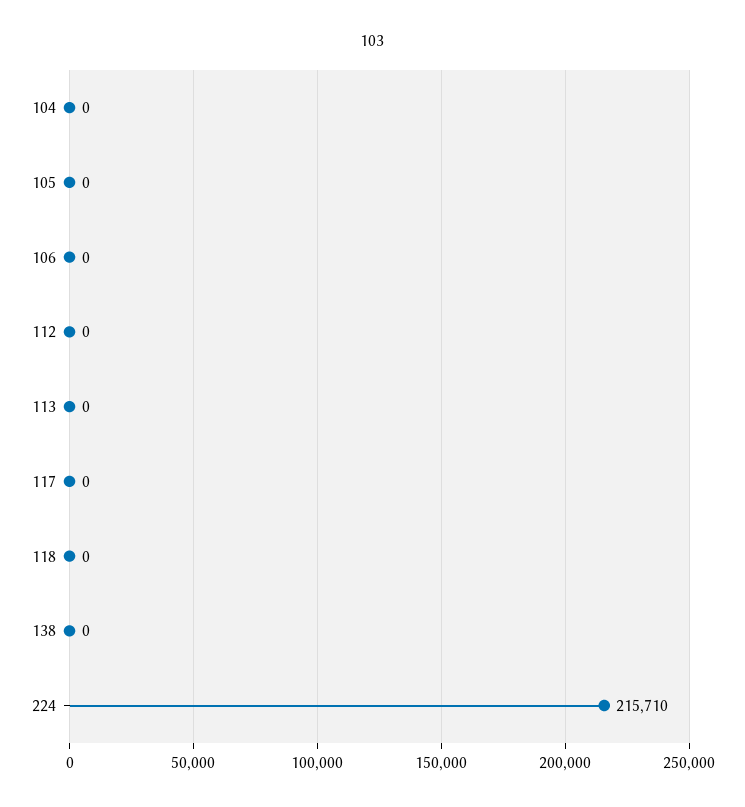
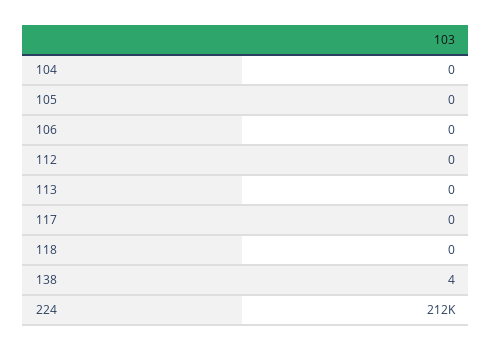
  {
    "104": 0,
    "105": 0,
    "106": 0,
    "112": 0,
    "113": 0,
    "117": 0,
    "118": 0,
-   "138": 0,
+   "138": 4,
-   "224": 215710
+   "224": 212000
  }

